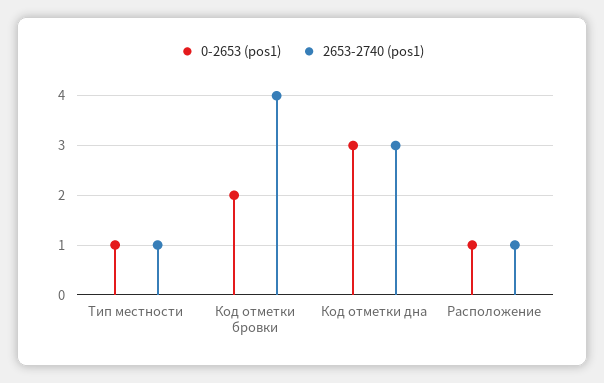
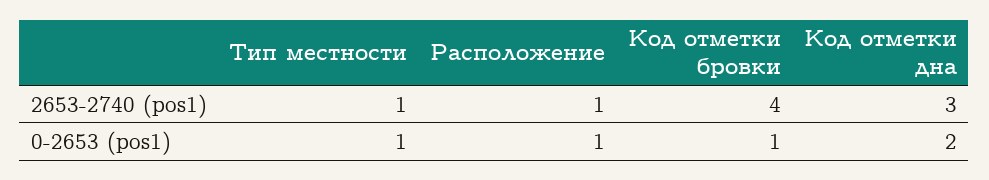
  {
    "0-2653 (pos1)": {
      "Тип местности": 1,
-     "Код отметки бровки": 2,
+     "Код отметки бровки": 1,
-     "Код отметки дна": 3,
+     "Код отметки дна": 2,
      "Расположение": 1
    },
    "2653-2740 (pos1)": {
      "Тип местности": 1,
      "Код отметки бровки": 4,
      "Код отметки дна": 3,
      "Расположение": 1
    }
  }

